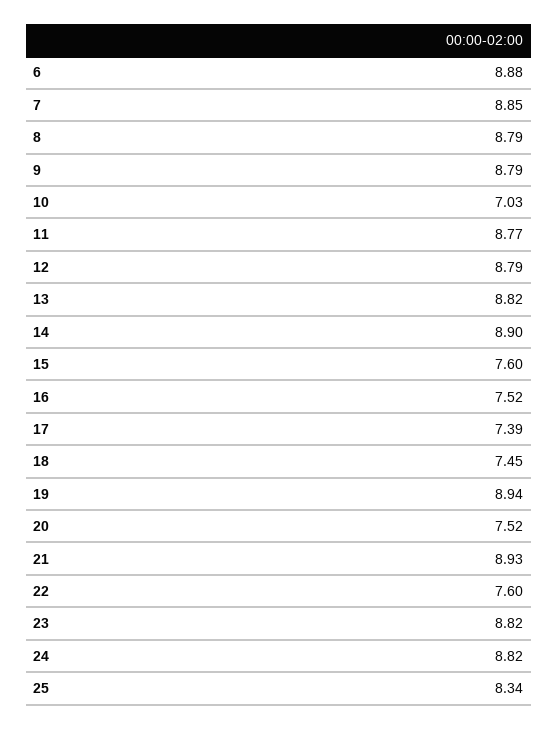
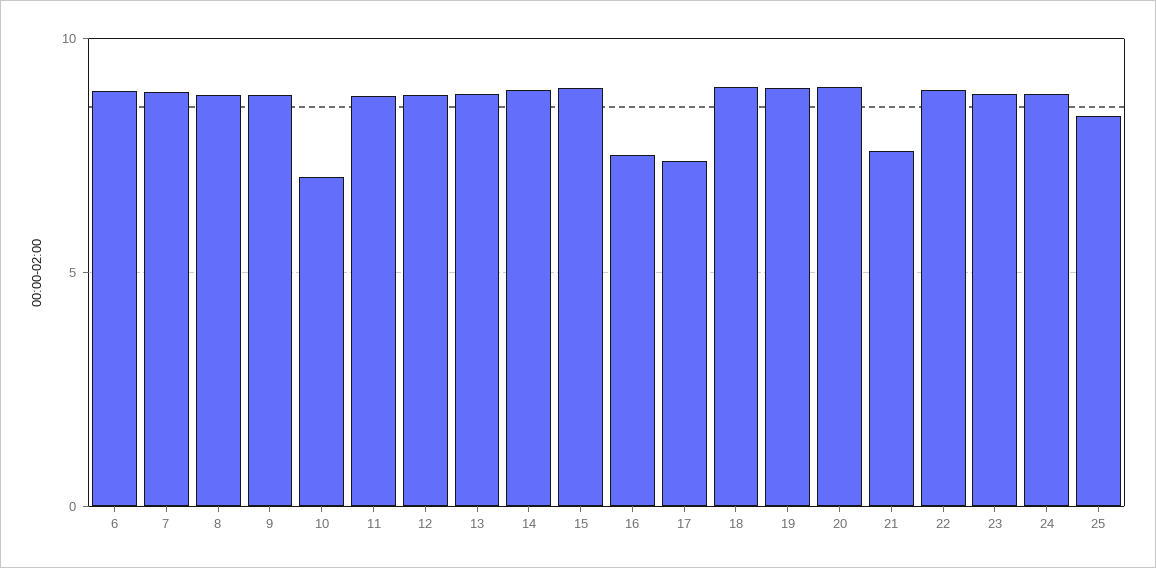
  {
    "6": 8.88,
    "7": 8.85,
    "8": 8.79,
    "9": 8.79,
    "10": 7.03,
    "11": 8.77,
    "12": 8.79,
    "13": 8.82,
    "14": 8.9,
-   "15": 7.6,
+   "15": 9,
    "16": 7.52,
    "17": 7.39,
-   "18": 7.45,
+   "18": 9,
    "19": 8.94,
-   "20": 7.52,
+   "20": 9,
-   "21": 8.93,
+   "21": 7.5,
-   "22": 7.6,
+   "22": 9,
    "23": 8.82,
    "24": 8.82,
    "25": 8.34
  }

